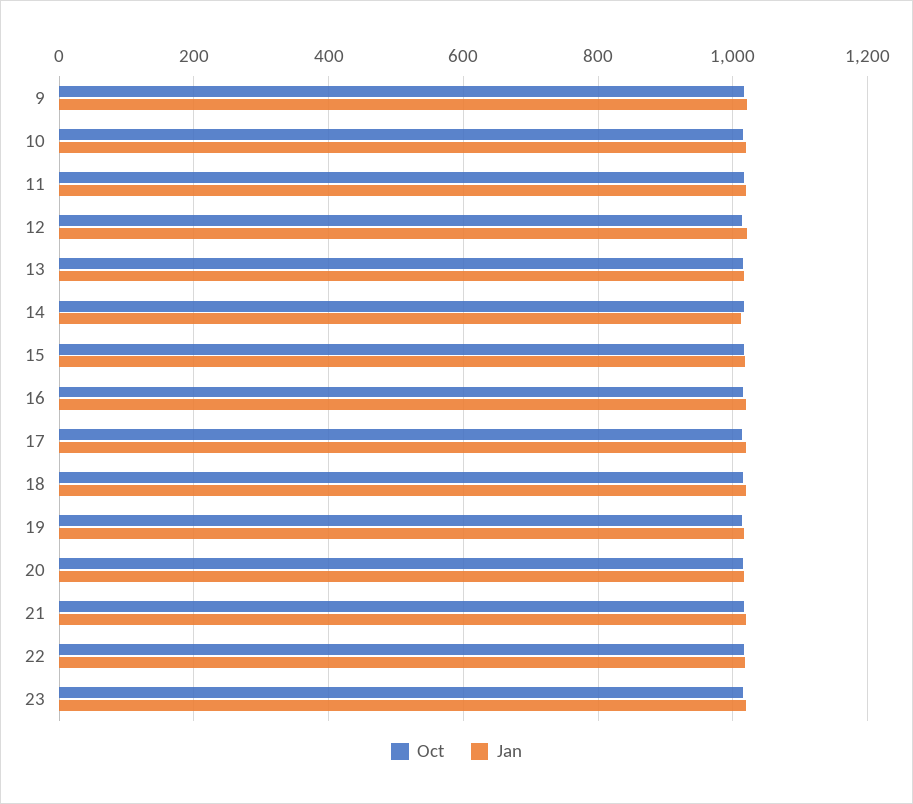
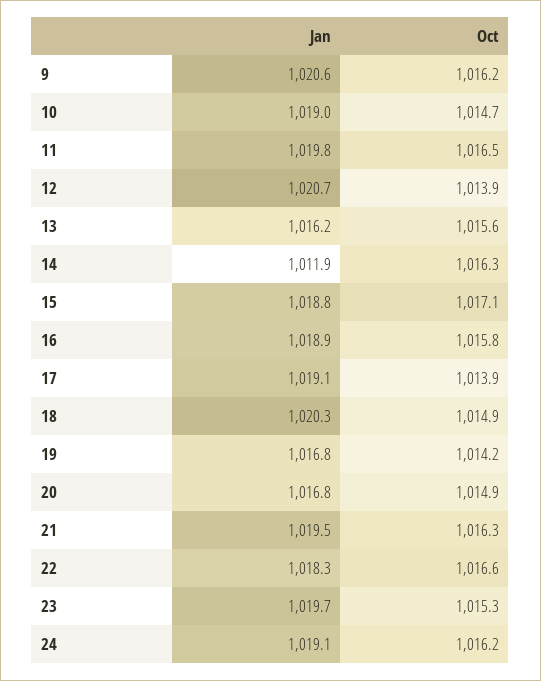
  {
    "Oct": {
      "9": 1016.2,
      "10": 1014.7,
      "11": 1016.5,
      "12": 1013.9,
      "13": 1015.6,
      "14": 1016.3,
      "15": 1017.1,
      "16": 1015.8,
      "17": 1013.9,
      "18": 1014.9,
      "19": 1014.2,
      "20": 1014.9,
      "21": 1016.3,
      "22": 1016.6,
-     "23": 1015.3
+     "23": 1015.3,
+     "24": 1016.2
    },
    "Jan": {
      "9": 1020.6,
      "10": 1019,
      "11": 1019.8,
      "12": 1020.7,
      "13": 1016.2,
      "14": 1011.9,
      "15": 1018.8,
      "16": 1018.9,
      "17": 1019.1,
      "18": 1020.3,
      "19": 1016.8,
      "20": 1016.8,
      "21": 1019.5,
      "22": 1018.3,
-     "23": 1019.7
+     "23": 1019.7,
+     "24": 1019.1
    }
  }

